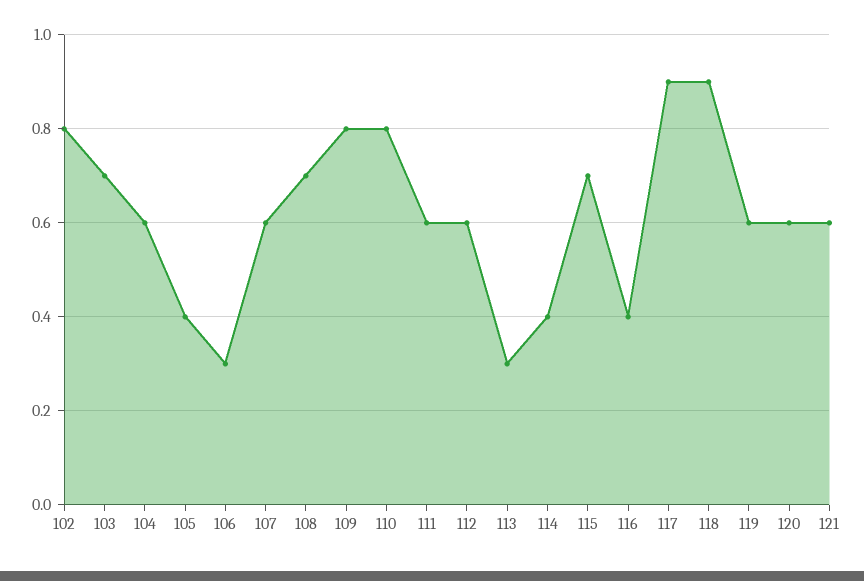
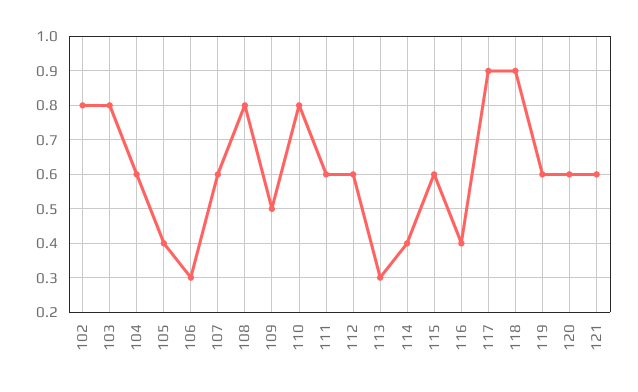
  {
    "102": 0.8,
-   "103": 0.7,
+   "103": 0.8,
    "104": 0.6,
    "105": 0.4,
    "106": 0.3,
    "107": 0.6,
-   "108": 0.7,
+   "108": 0.8,
-   "109": 0.8,
+   "109": 0.5,
    "110": 0.8,
    "111": 0.6,
    "112": 0.6,
    "113": 0.3,
    "114": 0.4,
-   "115": 0.7,
+   "115": 0.6,
    "116": 0.4,
    "117": 0.9,
    "118": 0.9,
    "119": 0.6,
    "120": 0.6,
    "121": 0.6
  }

